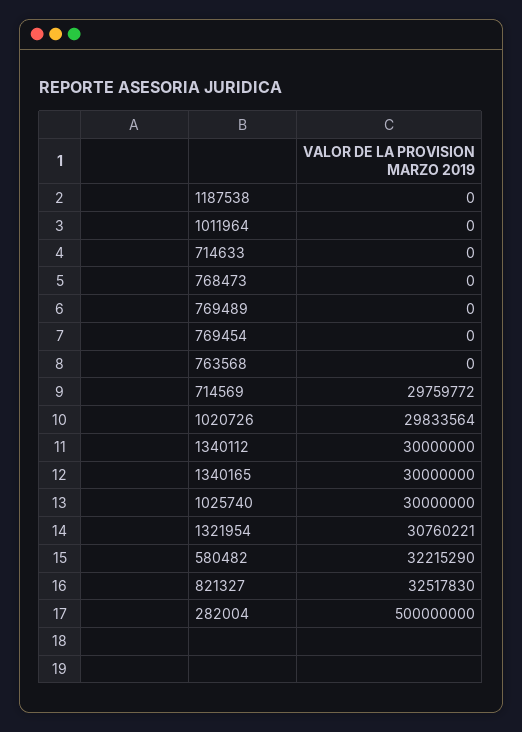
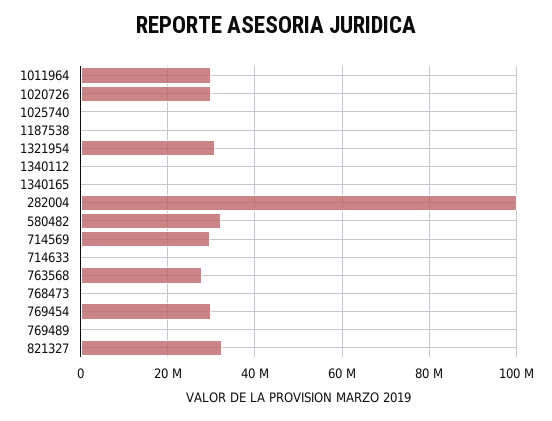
  {
    "1187538": 0,
-   "1011964": 0,
+   "1011964": 30000000,
    "714633": 0,
    "768473": 0,
    "769489": 0,
-   "769454": 0,
+   "769454": 30000000,
-   "763568": 0,
+   "763568": 28000000,
    "714569": 29759772,
    "1020726": 29833564,
-   "1340112": 30000000,
+   "1340112": 0,
-   "1340165": 30000000,
+   "1340165": 0,
-   "1025740": 30000000,
+   "1025740": 0,
    "1321954": 30760221,
    "580482": 32215290,
    "821327": 32517830,
-   "282004": 500000000
+   "282004": 100000000
  }

